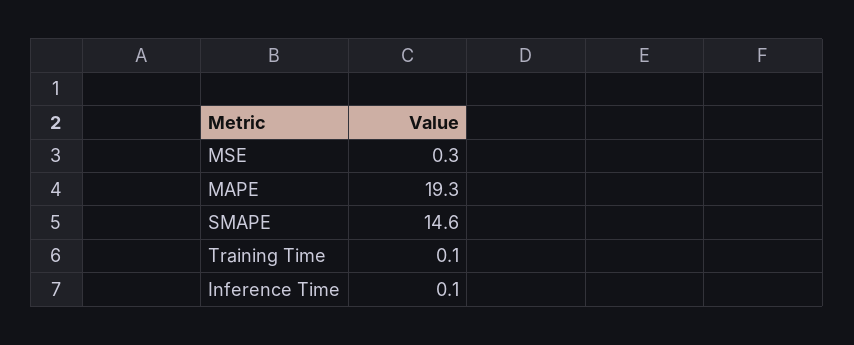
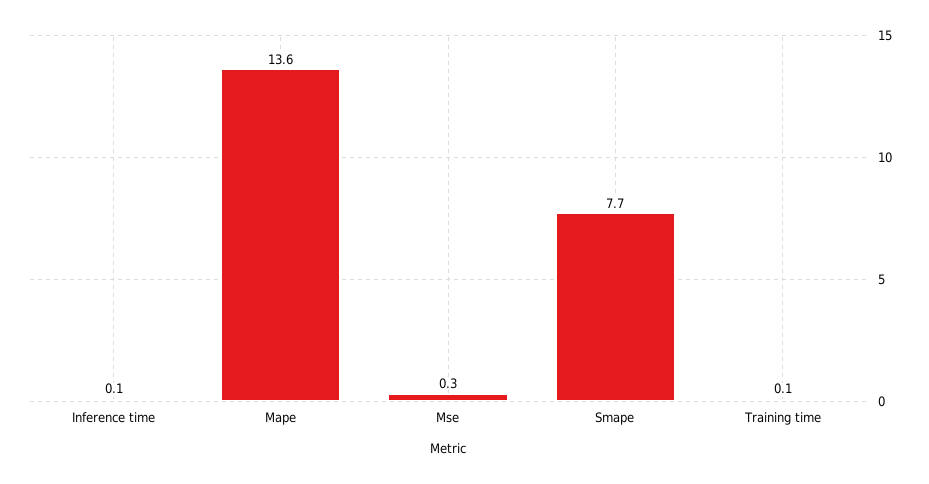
  {
    "MSE": 0.3,
-   "MAPE": 19.3,
+   "MAPE": 13.6,
-   "SMAPE": 14.6,
+   "SMAPE": 7.7,
    "Training Time": 0.1,
    "Inference Time": 0.1
  }

